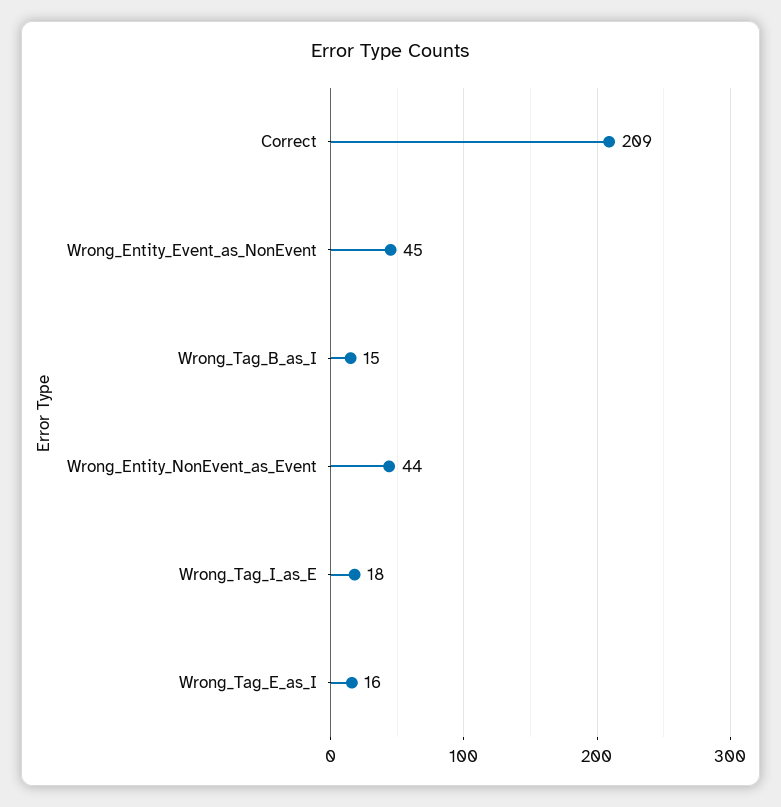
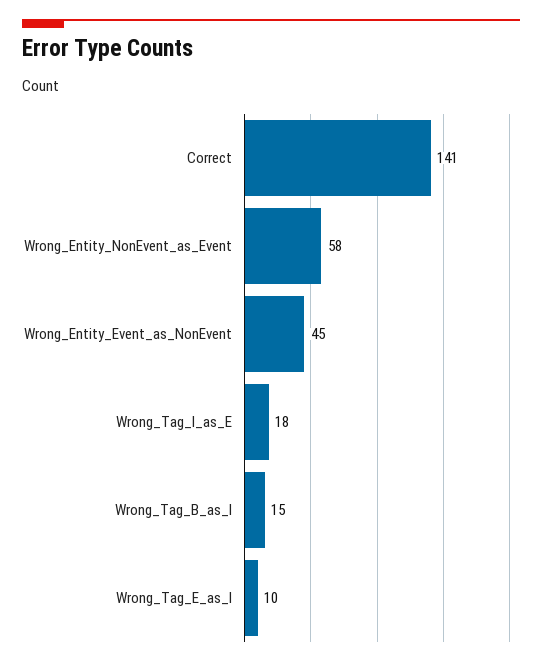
  {
-   "Correct": 209,
+   "Correct": 141,
    "Wrong_Entity_Event_as_NonEvent": 45,
    "Wrong_Tag_B_as_I": 15,
-   "Wrong_Entity_NonEvent_as_Event": 44,
+   "Wrong_Entity_NonEvent_as_Event": 58,
    "Wrong_Tag_I_as_E": 18,
-   "Wrong_Tag_E_as_I": 16
+   "Wrong_Tag_E_as_I": 10
  }

